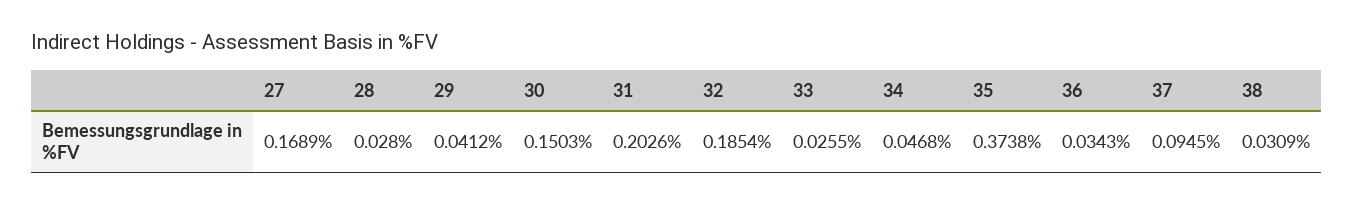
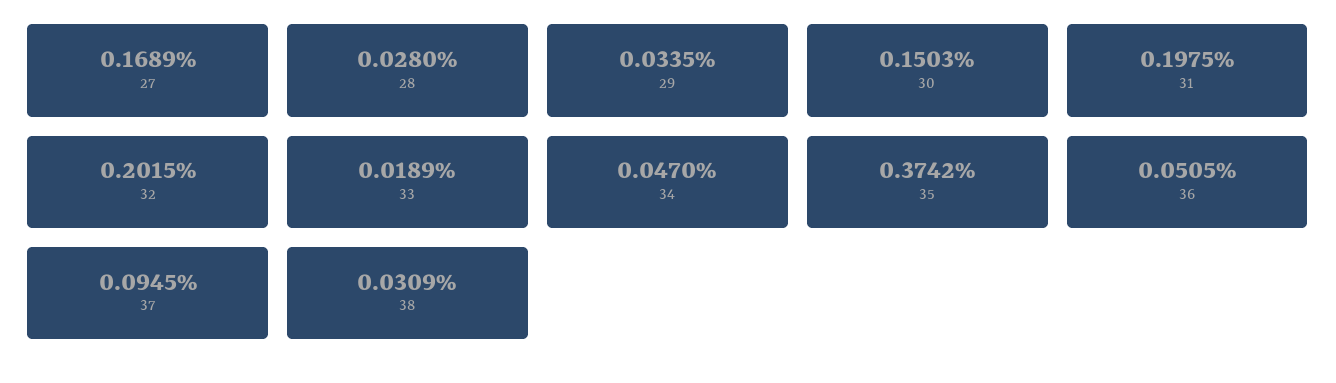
  {
    "27": 0.1689,
    "28": 0.028,
-   "29": 0.0412,
+   "29": 0.0335,
    "30": 0.1503,
-   "31": 0.2026,
+   "31": 0.1975,
-   "32": 0.1854,
+   "32": 0.2015,
-   "33": 0.0255,
+   "33": 0.0189,
-   "34": 0.0468,
+   "34": 0.047,
-   "35": 0.3738,
+   "35": 0.3742,
-   "36": 0.0343,
+   "36": 0.0505,
    "37": 0.0945,
    "38": 0.0309
  }

